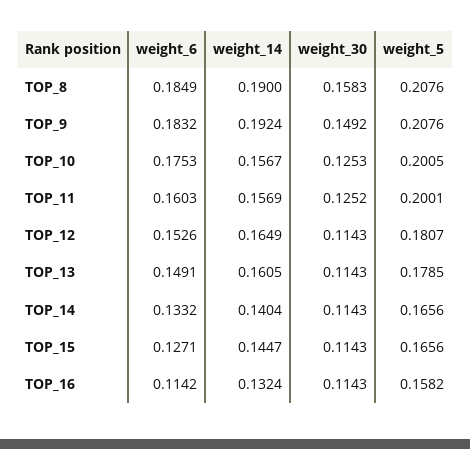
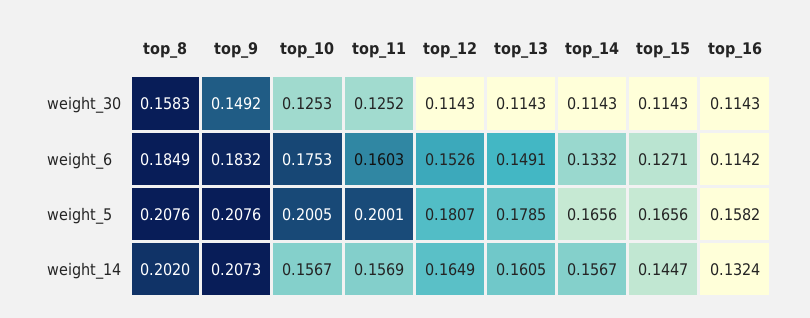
  {
    "weight_6": {
      "TOP_8": 0.1849,
      "TOP_9": 0.1832,
      "TOP_10": 0.1753,
      "TOP_11": 0.1603,
      "TOP_12": 0.1526,
      "TOP_13": 0.1491,
      "TOP_14": 0.1332,
      "TOP_15": 0.1271,
      "TOP_16": 0.1142
    },
    "weight_14": {
-     "TOP_8": 0.19,
+     "TOP_8": 0.202,
-     "TOP_9": 0.1924,
+     "TOP_9": 0.2073,
      "TOP_10": 0.1567,
      "TOP_11": 0.1569,
      "TOP_12": 0.1649,
      "TOP_13": 0.1605,
-     "TOP_14": 0.1404,
+     "TOP_14": 0.1567,
      "TOP_15": 0.1447,
      "TOP_16": 0.1324
    },
    "weight_30": {
      "TOP_8": 0.1583,
      "TOP_9": 0.1492,
      "TOP_10": 0.1253,
      "TOP_11": 0.1252,
      "TOP_12": 0.1143,
      "TOP_13": 0.1143,
      "TOP_14": 0.1143,
      "TOP_15": 0.1143,
      "TOP_16": 0.1143
    },
    "weight_5": {
      "TOP_8": 0.2076,
      "TOP_9": 0.2076,
      "TOP_10": 0.2005,
      "TOP_11": 0.2001,
      "TOP_12": 0.1807,
      "TOP_13": 0.1785,
      "TOP_14": 0.1656,
      "TOP_15": 0.1656,
      "TOP_16": 0.1582
    }
  }

